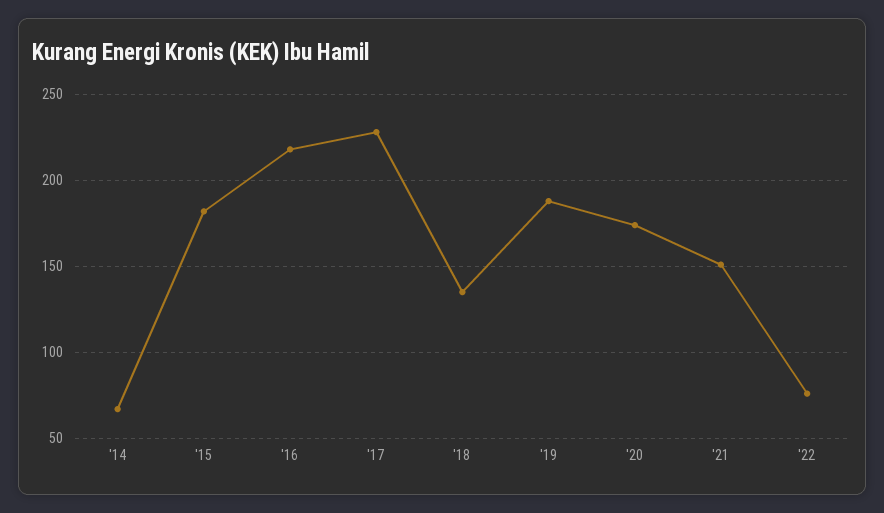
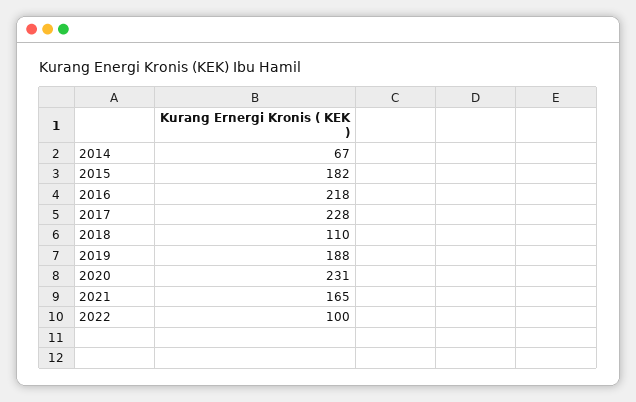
  {
    "'14": 67,
    "'15": 182,
    "'16": 218,
    "'17": 228,
-   "'18": 135,
+   "'18": 110,
    "'19": 188,
-   "'20": 175,
+   "'20": 231,
-   "'21": 150,
+   "'21": 165,
-   "'22": 75
+   "'22": 100
  }

